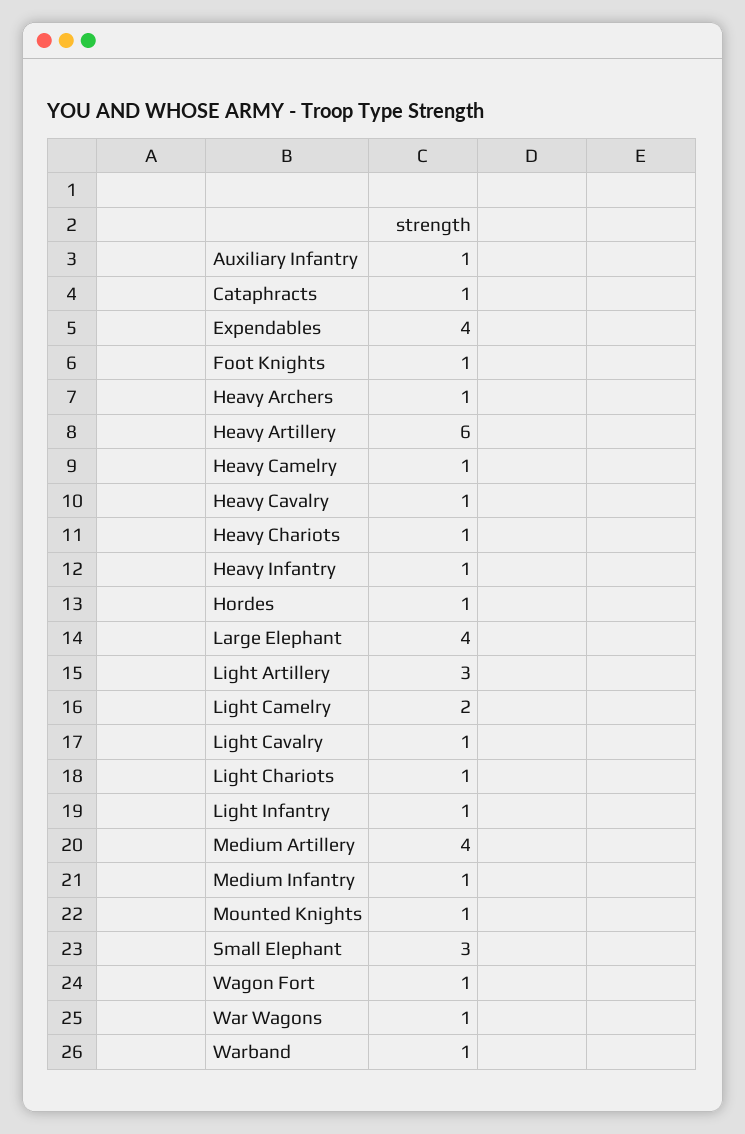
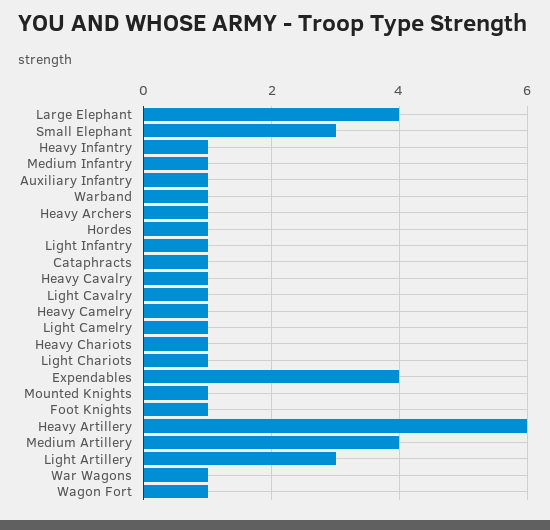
  {
    "Auxiliary Infantry": 1,
    "Cataphracts": 1,
    "Expendables": 4,
    "Foot Knights": 1,
    "Heavy Archers": 1,
    "Heavy Artillery": 6,
    "Heavy Camelry": 1,
    "Heavy Cavalry": 1,
    "Heavy Chariots": 1,
    "Heavy Infantry": 1,
    "Hordes": 1,
    "Large Elephant": 4,
    "Light Artillery": 3,
-   "Light Camelry": 2,
+   "Light Camelry": 1,
    "Light Cavalry": 1,
    "Light Chariots": 1,
    "Light Infantry": 1,
    "Medium Artillery": 4,
    "Medium Infantry": 1,
    "Mounted Knights": 1,
    "Small Elephant": 3,
    "Wagon Fort": 1,
    "War Wagons": 1,
    "Warband": 1
  }

